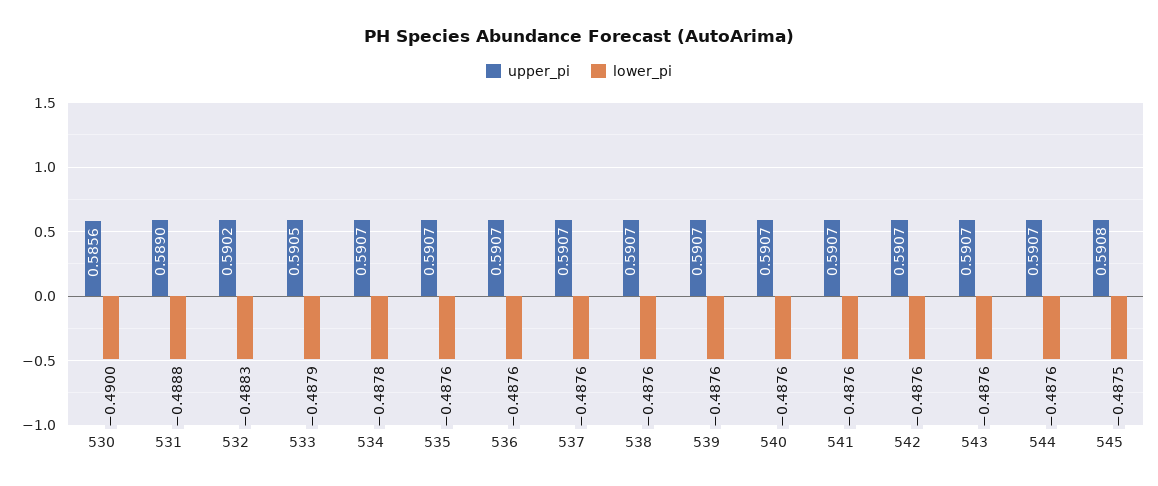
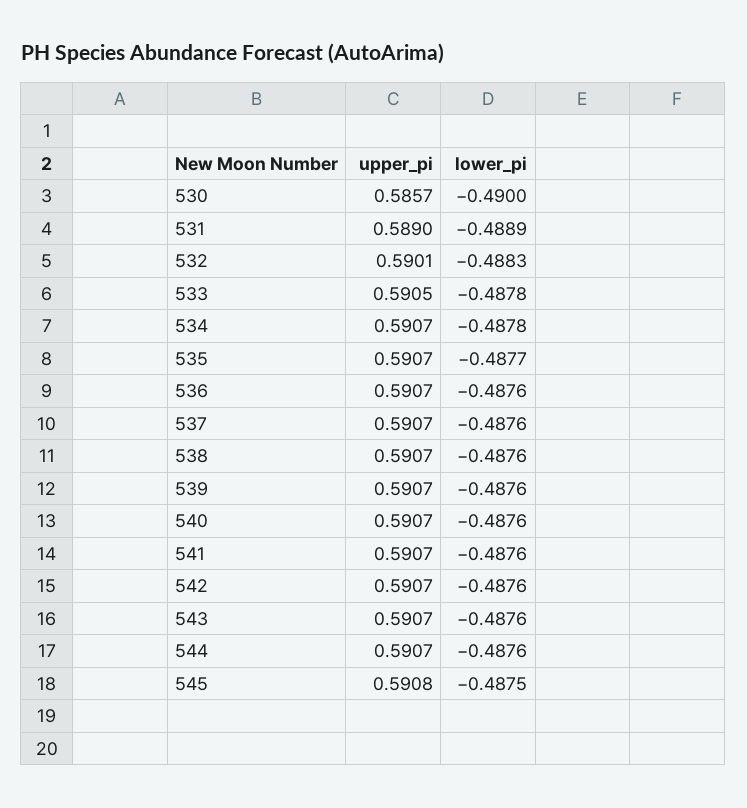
  {
    "upper_pi": {
-     "530": 0.5856,
+     "530": 0.5857,
      "531": 0.589,
-     "532": 0.5902,
+     "532": 0.5901,
      "533": 0.5905,
      "534": 0.5907,
      "535": 0.5907,
      "536": 0.5907,
      "537": 0.5907,
      "538": 0.5907,
      "539": 0.5907,
      "540": 0.5907,
      "541": 0.5907,
      "542": 0.5907,
      "543": 0.5907,
      "544": 0.5907,
      "545": 0.5908
    },
    "lower_pi": {
      "530": -0.49,
-     "531": -0.4888,
+     "531": -0.4889,
      "532": -0.4883,
-     "533": -0.4879,
+     "533": -0.4878,
      "534": -0.4878,
-     "535": -0.4876,
+     "535": -0.4877,
      "536": -0.4876,
      "537": -0.4876,
      "538": -0.4876,
      "539": -0.4876,
      "540": -0.4876,
      "541": -0.4876,
      "542": -0.4876,
      "543": -0.4876,
      "544": -0.4876,
      "545": -0.4875
    }
  }

